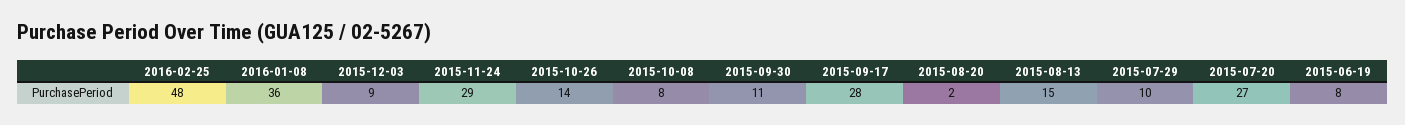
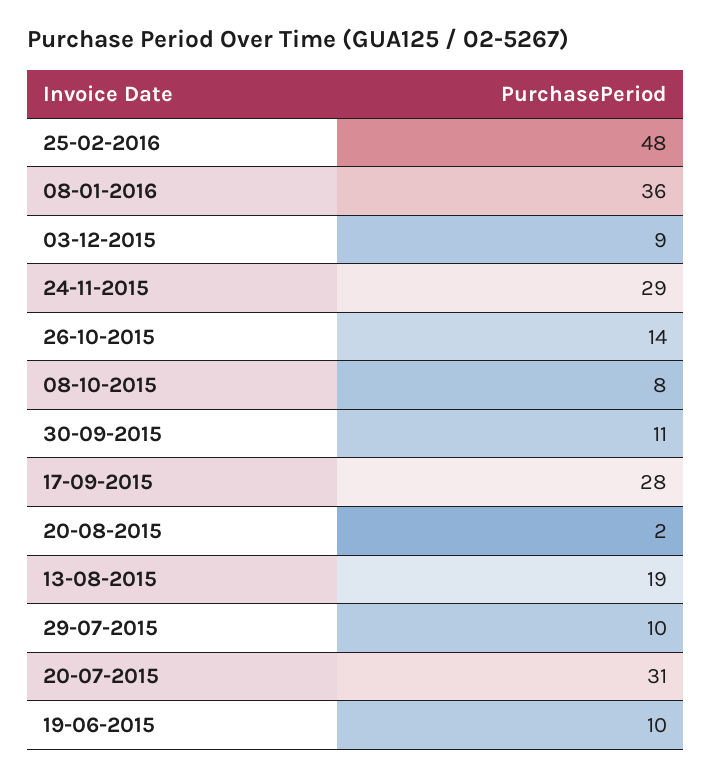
  {
    "2016-02-25": 48,
    "2016-01-08": 36,
    "2015-12-03": 9,
    "2015-11-24": 29,
    "2015-10-26": 14,
    "2015-10-08": 8,
    "2015-09-30": 11,
    "2015-09-17": 28,
    "2015-08-20": 2,
-   "2015-08-13": 15,
+   "2015-08-13": 19,
    "2015-07-29": 10,
-   "2015-07-20": 27,
+   "2015-07-20": 31,
-   "2015-06-19": 8
+   "2015-06-19": 10
  }

